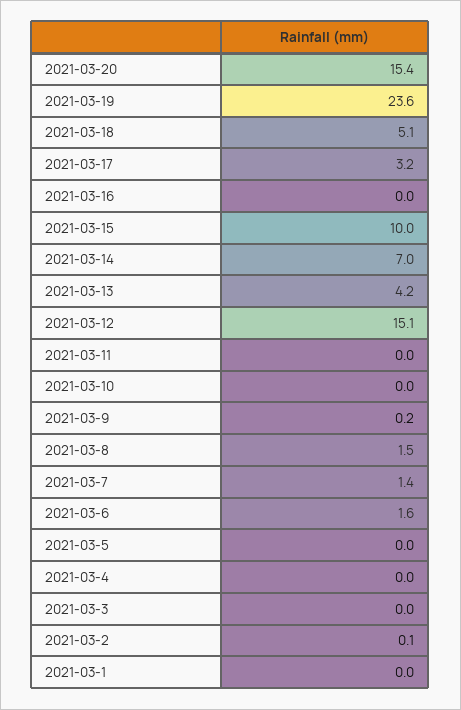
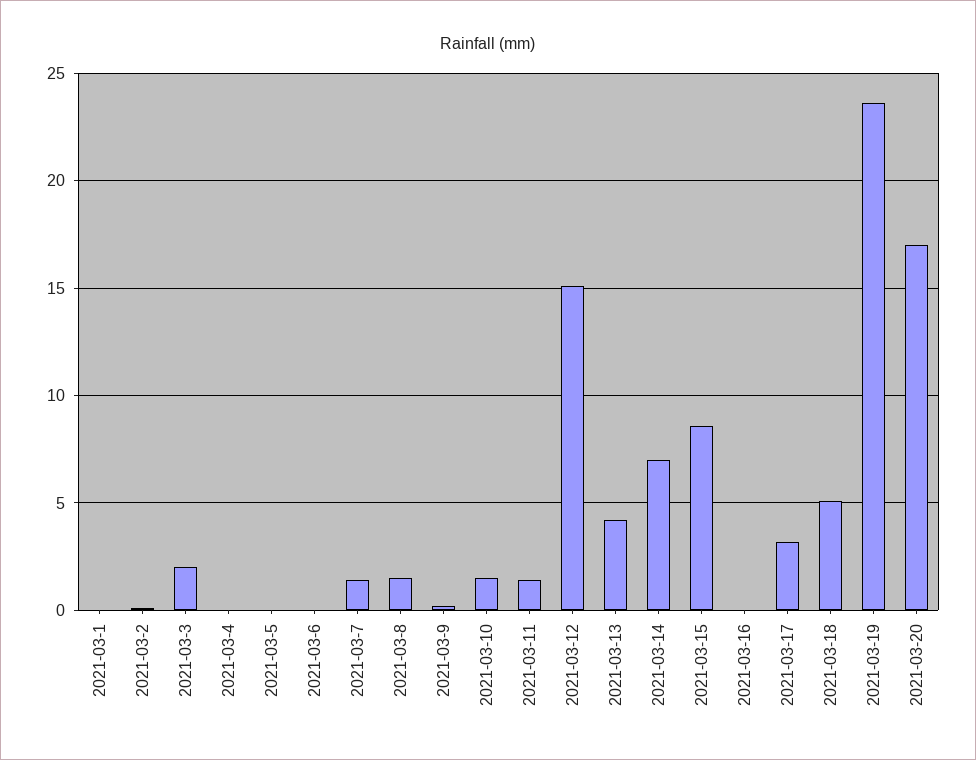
  {
-   "2021-03-20": 15.4,
+   "2021-03-20": 17,
    "2021-03-19": 23.6,
    "2021-03-18": 5.1,
    "2021-03-17": 3.2,
    "2021-03-16": 0,
-   "2021-03-15": 10,
+   "2021-03-15": 8.5,
    "2021-03-14": 7,
    "2021-03-13": 4.2,
    "2021-03-12": 15.1,
-   "2021-03-11": 0,
+   "2021-03-11": 1.5,
-   "2021-03-10": 0,
+   "2021-03-10": 1.5,
    "2021-03-9": 0.2,
    "2021-03-8": 1.5,
    "2021-03-7": 1.4,
-   "2021-03-6": 1.6,
+   "2021-03-6": 0,
    "2021-03-5": 0,
    "2021-03-4": 0,
-   "2021-03-3": 0,
+   "2021-03-3": 2,
    "2021-03-2": 0.1,
    "2021-03-1": 0
  }

